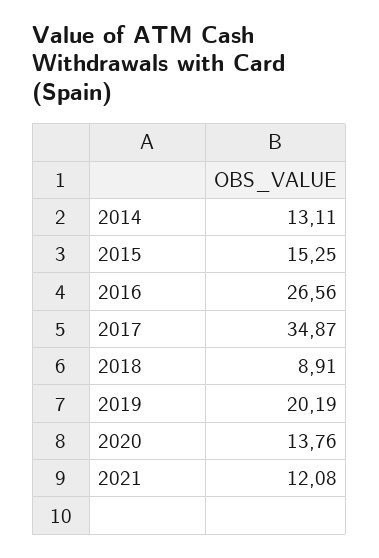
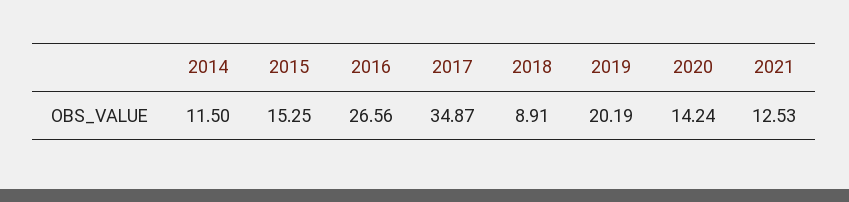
  {
-   "2014": 13.11,
+   "2014": 11.5,
    "2015": 15.25,
    "2016": 26.56,
    "2017": 34.87,
    "2018": 8.91,
    "2019": 20.19,
-   "2020": 13.76,
+   "2020": 14.24,
-   "2021": 12.08
+   "2021": 12.53
  }

